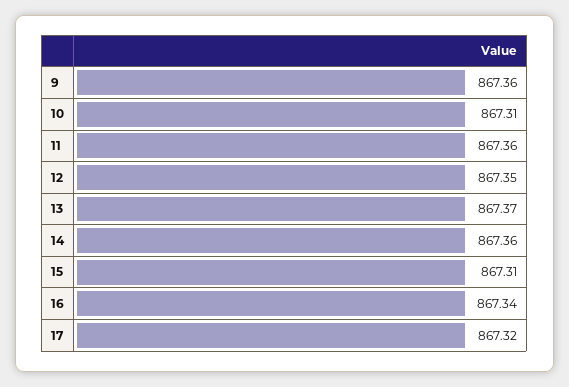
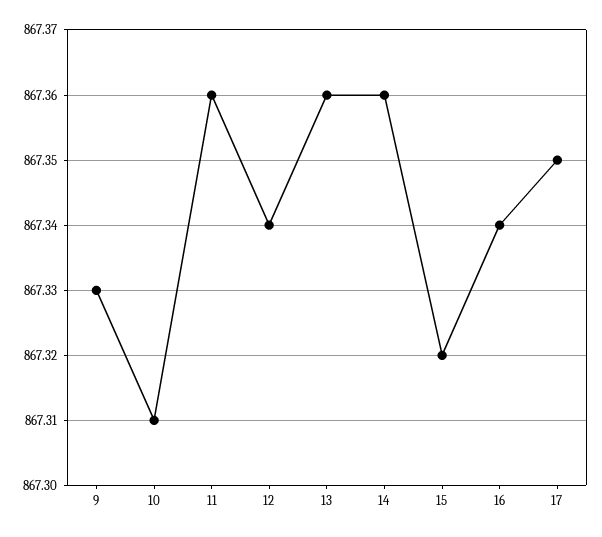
  {
-   "9": 867.36,
+   "9": 867.33,
    "10": 867.31,
    "11": 867.36,
-   "12": 867.35,
+   "12": 867.34,
-   "13": 867.37,
+   "13": 867.36,
    "14": 867.36,
-   "15": 867.31,
+   "15": 867.32,
    "16": 867.34,
-   "17": 867.32
+   "17": 867.35
  }

